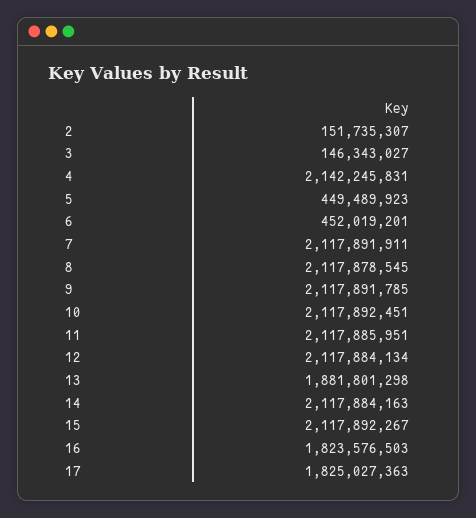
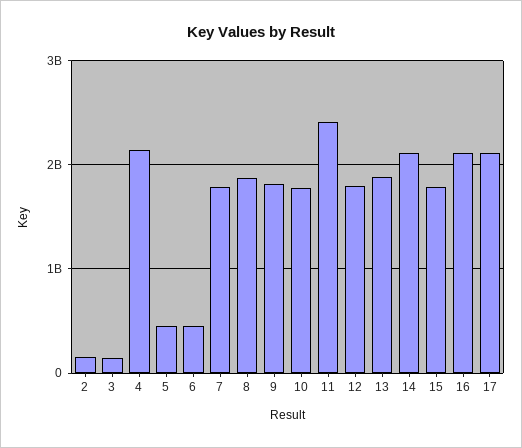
  {
    "2": 151735307,
    "3": 146343027,
    "4": 2142245831,
    "5": 449489923,
    "6": 452019201,
-   "7": 2117891911,
+   "7": 1800000000,
-   "8": 2117878545,
+   "8": 1900000000,
-   "9": 2117891785,
+   "9": 1800000000,
-   "10": 2117892451,
+   "10": 1800000000,
-   "11": 2117885951,
+   "11": 2400000000,
-   "12": 2117884134,
+   "12": 1800000000,
    "13": 1881801298,
    "14": 2117884163,
-   "15": 2117892267,
+   "15": 1800000000,
-   "16": 1823576503,
+   "16": 2100000000,
-   "17": 1825027363
+   "17": 2100000000
  }

